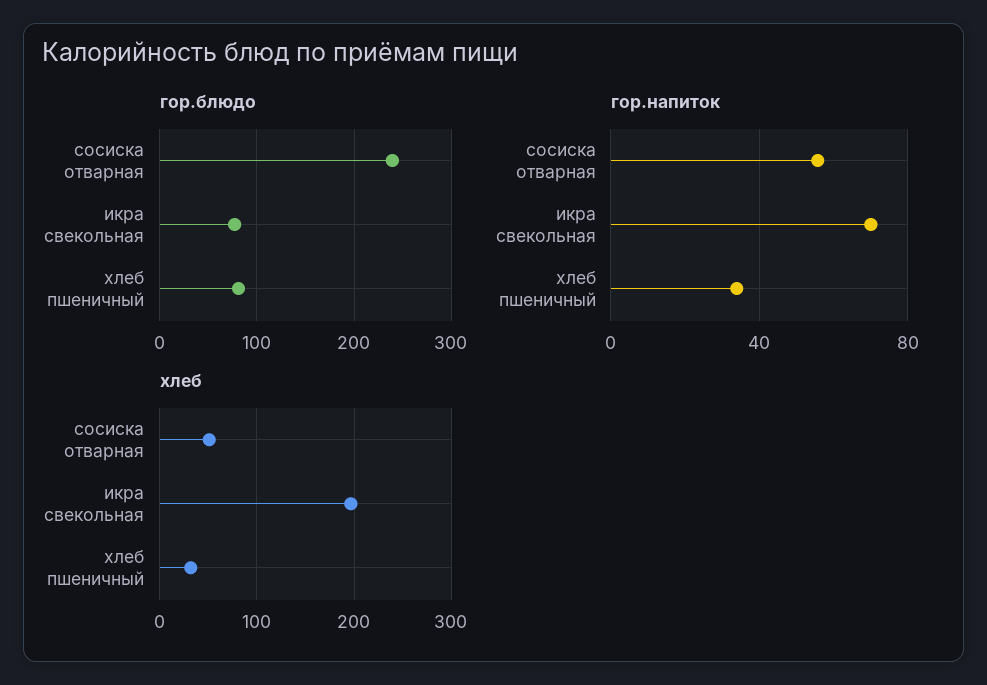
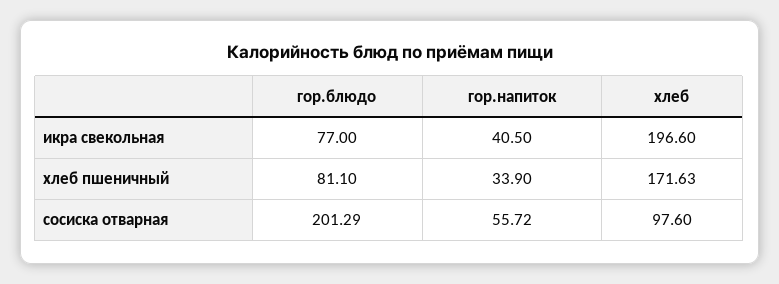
  {
    "гор.блюдо": {
-     "сосиска отварная": 240,
+     "сосиска отварная": 201.29,
      "икра свекольная": 77,
      "хлеб пшеничный": 81.1
    },
    "гор.напиток": {
      "сосиска отварная": 55.72,
-     "икра свекольная": 70,
+     "икра свекольная": 40.5,
      "хлеб пшеничный": 33.9
    },
    "хлеб": {
-     "сосиска отварная": 50,
+     "сосиска отварная": 97.6,
      "икра свекольная": 196.6,
-     "хлеб пшеничный": 30
+     "хлеб пшеничный": 171.63
    }
  }

